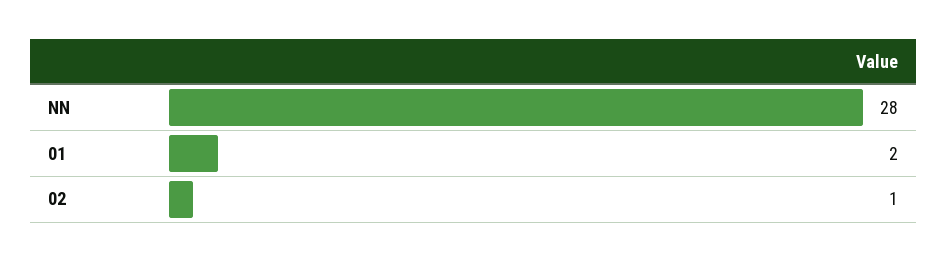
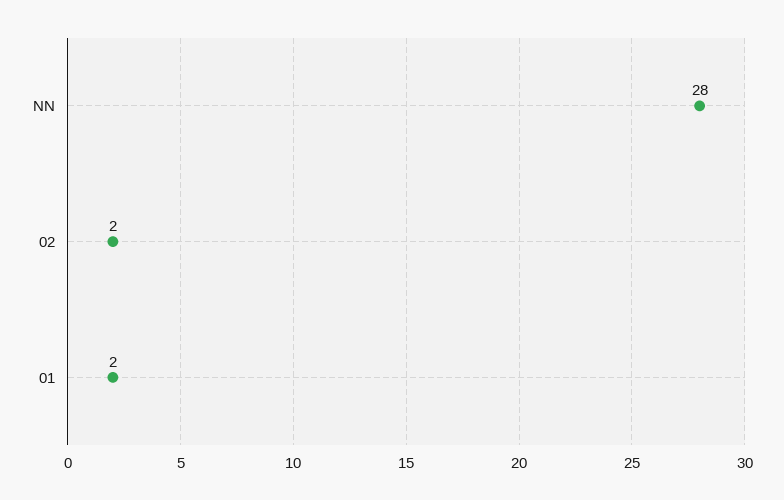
  {
    "NN": 28,
    "01": 2,
-   "02": 1
+   "02": 2
  }

